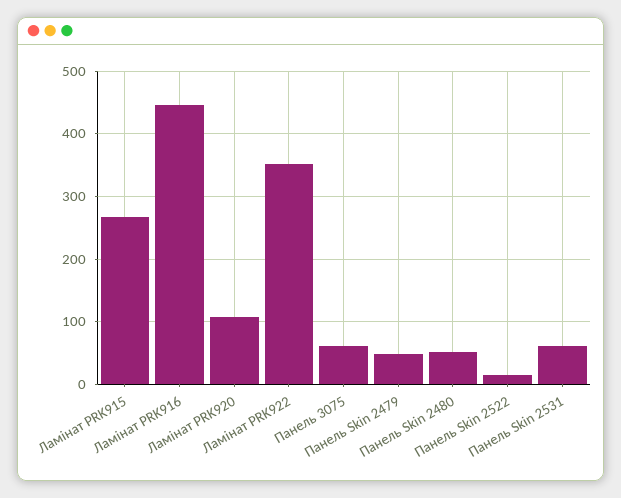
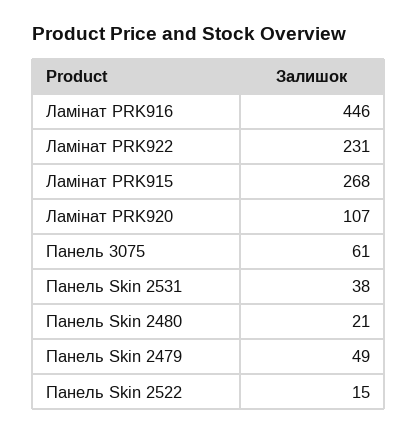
  {
    "Ламінат PRK915": 268,
    "Ламінат PRK916": 446,
    "Ламінат PRK920": 107,
-   "Ламінат PRK922": 350,
+   "Ламінат PRK922": 231,
    "Панель 3075": 61,
    "Панель Skin 2479": 49,
-   "Панель Skin 2480": 50,
+   "Панель Skin 2480": 21,
    "Панель Skin 2522": 15,
-   "Панель Skin 2531": 60
+   "Панель Skin 2531": 38
  }

